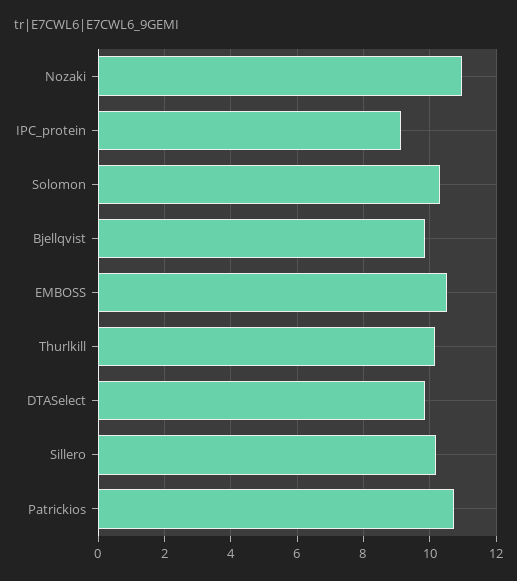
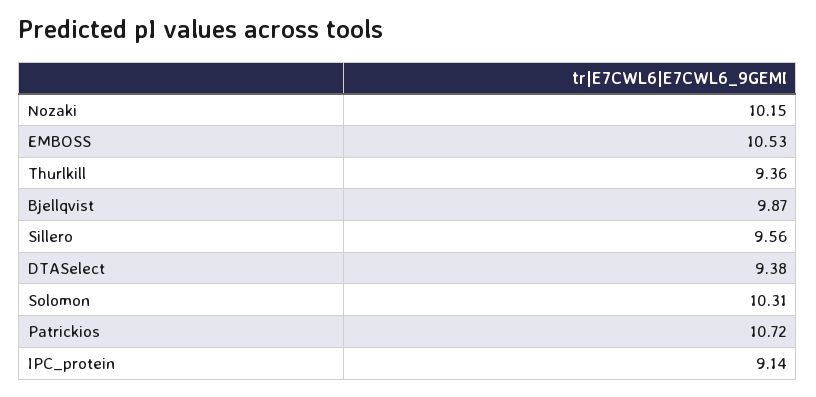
  {
-   "Nozaki": 11,
+   "Nozaki": 10.15,
    "IPC_protein": 9.14,
    "Solomon": 10.31,
    "Bjellqvist": 9.87,
    "EMBOSS": 10.53,
-   "Thurlkill": 10.2,
+   "Thurlkill": 9.36,
-   "DTASelect": 9.8,
+   "DTASelect": 9.38,
-   "Sillero": 10.2,
+   "Sillero": 9.56,
    "Patrickios": 10.72
  }

